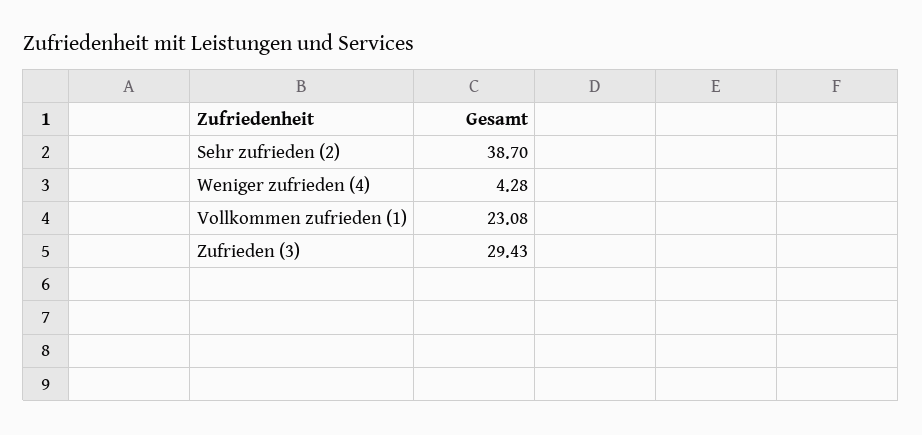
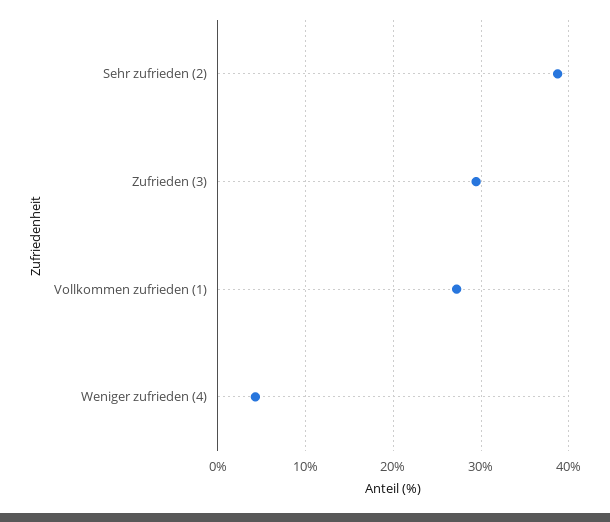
  {
    "Sehr zufrieden (2)": 38.7,
    "Weniger zufrieden (4)": 4.28,
-   "Vollkommen zufrieden (1)": 23.08,
+   "Vollkommen zufrieden (1)": 27,
    "Zufrieden (3)": 29.43
  }

